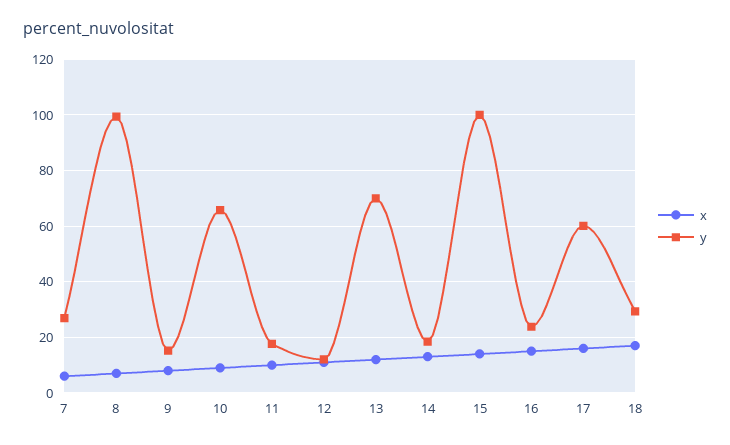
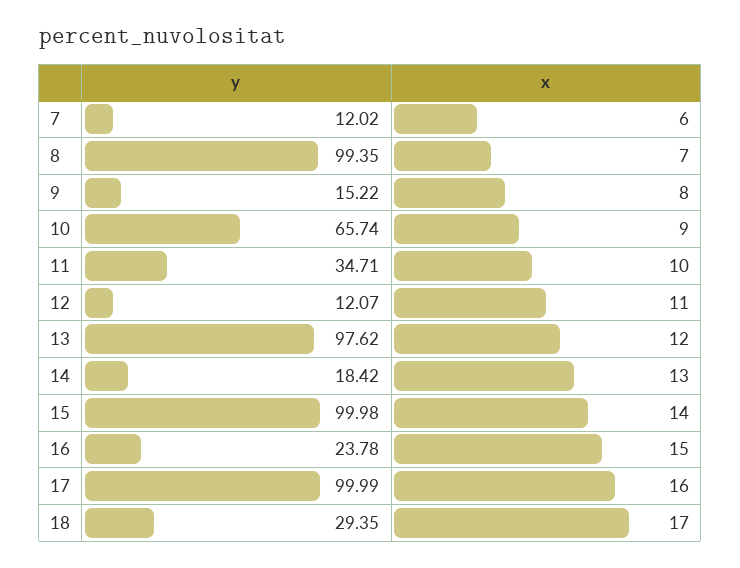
  {
    "x": {
      "7": 6,
      "8": 7,
      "9": 8,
      "10": 9,
      "11": 10,
      "12": 11,
      "13": 12,
      "14": 13,
      "15": 14,
      "16": 15,
      "17": 16,
      "18": 17
    },
    "y": {
-     "7": 27.5,
+     "7": 12.02,
      "8": 99.35,
      "9": 15.22,
      "10": 65.74,
-     "11": 17.5,
+     "11": 34.71,
      "12": 12.07,
-     "13": 70,
+     "13": 97.62,
      "14": 18.42,
      "15": 99.98,
      "16": 23.78,
-     "17": 60,
+     "17": 99.99,
      "18": 29.35
    }
  }

